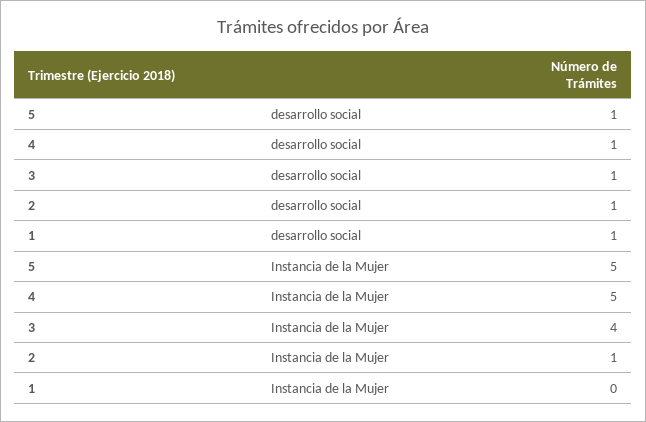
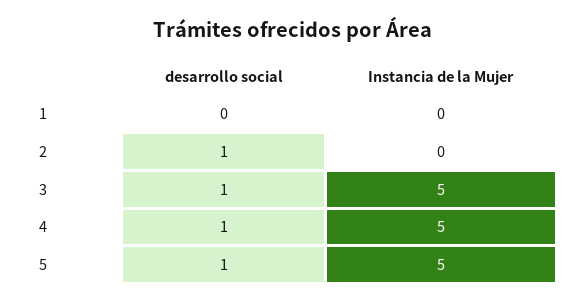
  {
    "5": {
      "desarrollo social": 1,
      "Instancia de la Mujer": 5
    },
    "4": {
      "desarrollo social": 1,
      "Instancia de la Mujer": 5
    },
    "3": {
      "desarrollo social": 1,
-     "Instancia de la Mujer": 4
+     "Instancia de la Mujer": 5
    },
    "2": {
      "desarrollo social": 1,
-     "Instancia de la Mujer": 1
+     "Instancia de la Mujer": 0
    },
    "1": {
-     "desarrollo social": 1,
+     "desarrollo social": 0,
      "Instancia de la Mujer": 0
    }
  }

